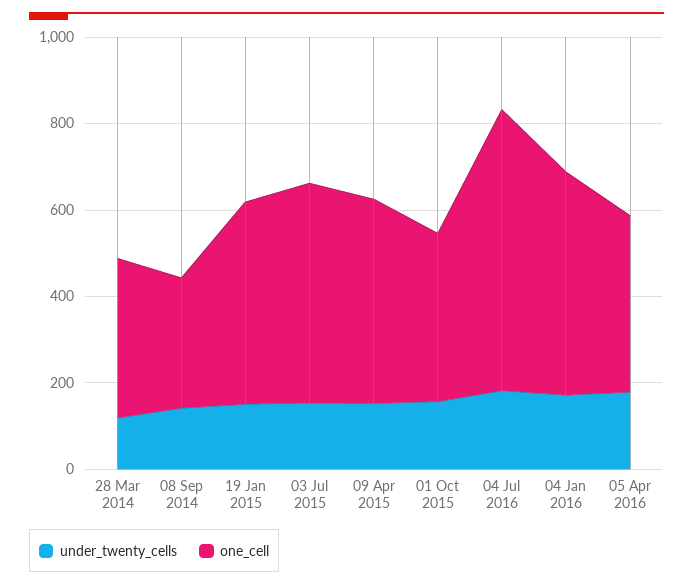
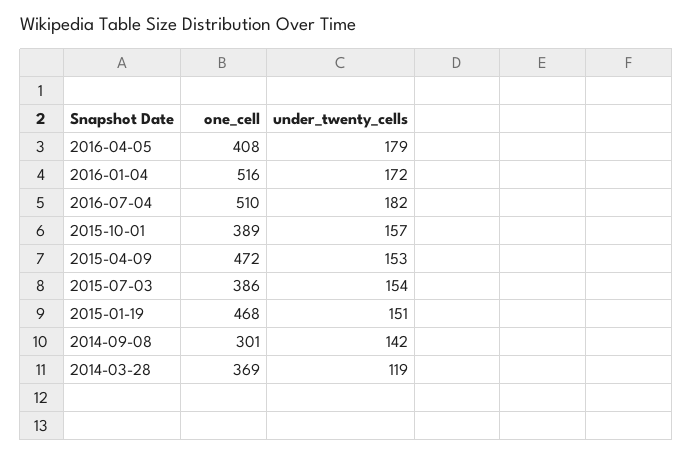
  {
    "under_twenty_cells": {
      "28 Mar 2014": 119,
      "08 Sep 2014": 142,
      "19 Jan 2015": 151,
      "03 Jul 2015": 154,
      "09 Apr 2015": 153,
      "01 Oct 2015": 157,
      "04 Jul 2016": 182,
      "04 Jan 2016": 172,
      "05 Apr 2016": 179
    },
    "one_cell": {
      "28 Mar 2014": 369,
      "08 Sep 2014": 301,
      "19 Jan 2015": 468,
-     "03 Jul 2015": 500,
+     "03 Jul 2015": 386,
      "09 Apr 2015": 472,
      "01 Oct 2015": 389,
-     "04 Jul 2016": 650,
+     "04 Jul 2016": 510,
      "04 Jan 2016": 516,
      "05 Apr 2016": 408
    }
  }

